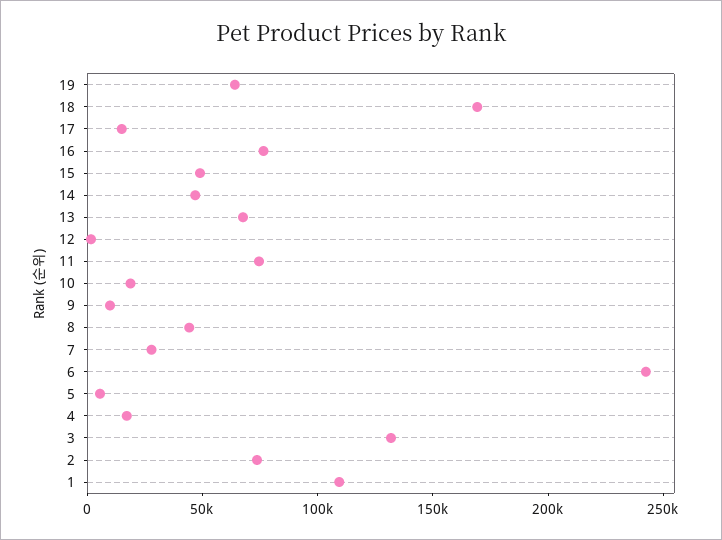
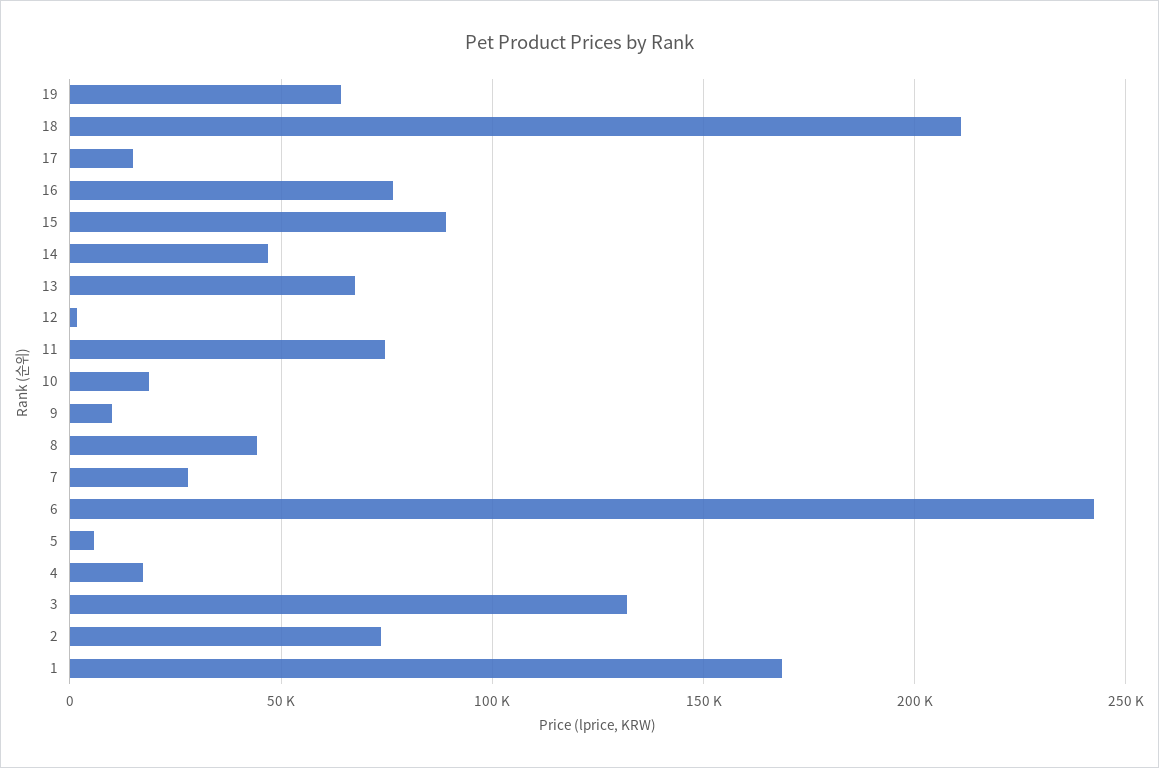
  {
    "19": 65000,
-   "18": 170000,
+   "18": 210000,
    "17": 15000,
    "16": 75000,
-   "15": 50000,
+   "15": 90000,
    "14": 45000,
    "13": 70000,
    "12": 0,
    "11": 75000,
    "10": 20000,
    "9": 10000,
    "8": 45000,
    "7": 30000,
    "6": 240000,
    "5": 5000,
    "4": 15000,
    "3": 130000,
    "2": 75000,
-   "1": 110000
+   "1": 170000
  }

